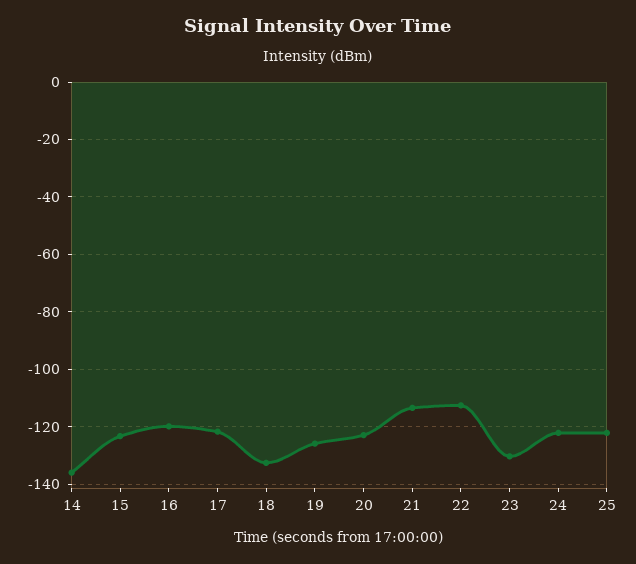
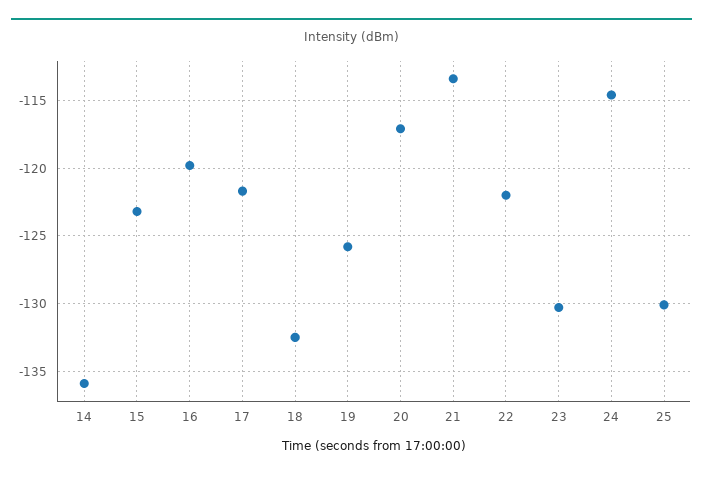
  {
    "14": -136,
    "15": -123,
    "16": -120,
    "17": -121.5,
    "18": -132.5,
    "19": -126,
-   "20": -122.5,
+   "20": -117,
    "21": -113.5,
-   "22": -112.5,
+   "22": -122,
    "23": -130.5,
-   "24": -122.5,
+   "24": -114.5,
-   "25": -122.5
+   "25": -130
  }

